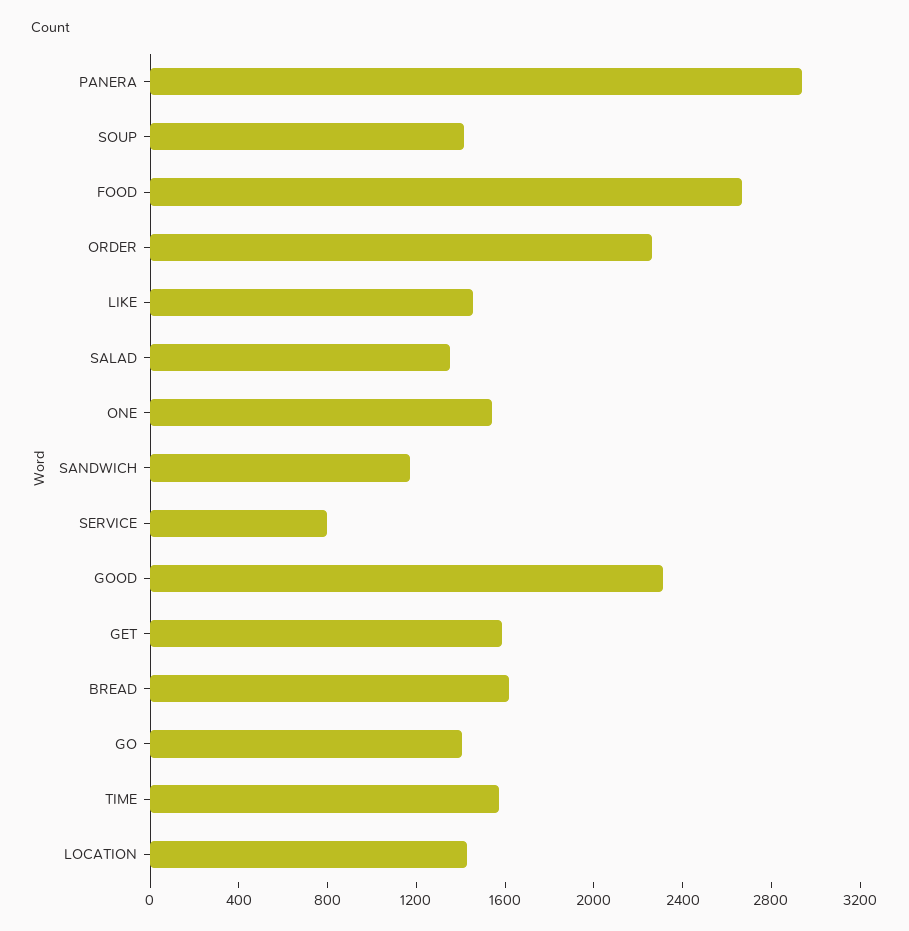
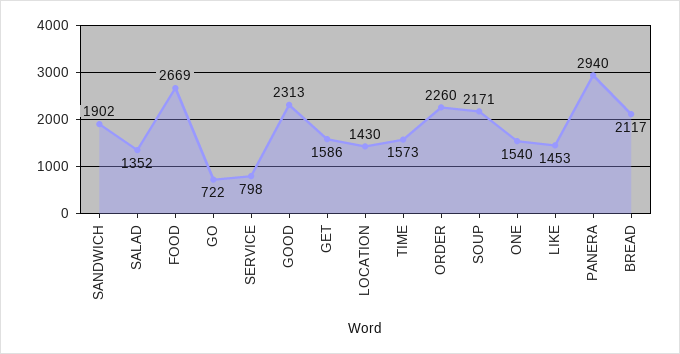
  {
    "PANERA": 2940,
-   "SOUP": 1400,
+   "SOUP": 2171,
    "FOOD": 2669,
    "ORDER": 2260,
    "LIKE": 1453,
    "SALAD": 1352,
    "ONE": 1540,
-   "SANDWICH": 1200,
+   "SANDWICH": 1902,
    "SERVICE": 798,
    "GOOD": 2313,
    "GET": 1586,
-   "BREAD": 1600,
+   "BREAD": 2117,
-   "GO": 1400,
+   "GO": 722,
    "TIME": 1573,
    "LOCATION": 1430
  }

